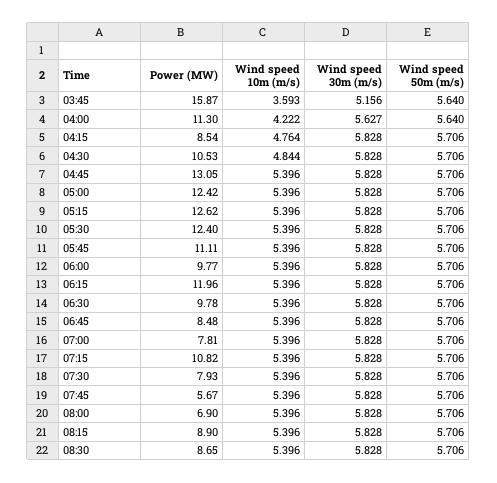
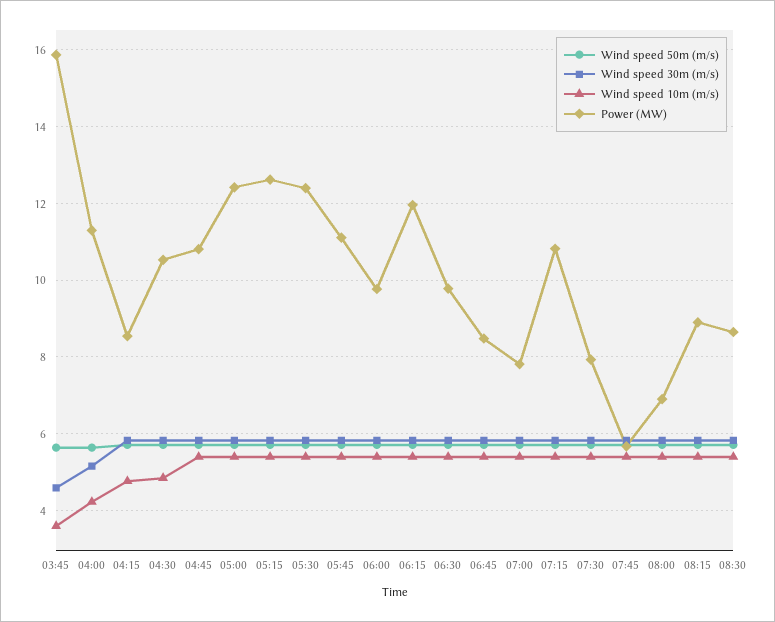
  {
    "Power (MW)": {
      "03:45": 15.87,
      "04:00": 11.3,
      "04:15": 8.54,
      "04:30": 10.53,
-     "04:45": 13.05,
+     "04:45": 10.8,
      "05:00": 12.42,
      "05:15": 12.62,
      "05:30": 12.4,
      "05:45": 11.11,
      "06:00": 9.77,
      "06:15": 11.96,
      "06:30": 9.78,
      "06:45": 8.48,
      "07:00": 7.81,
      "07:15": 10.82,
      "07:30": 7.93,
      "07:45": 5.67,
      "08:00": 6.9,
      "08:15": 8.9,
      "08:30": 8.65
    },
    "Wind speed 10m (m/s)": {
      "03:45": 3.593,
      "04:00": 4.222,
      "04:15": 4.764,
      "04:30": 4.844,
      "04:45": 5.396,
      "05:00": 5.396,
      "05:15": 5.396,
      "05:30": 5.396,
      "05:45": 5.396,
      "06:00": 5.396,
      "06:15": 5.396,
      "06:30": 5.396,
      "06:45": 5.396,
      "07:00": 5.396,
      "07:15": 5.396,
      "07:30": 5.396,
      "07:45": 5.396,
      "08:00": 5.396,
      "08:15": 5.396,
      "08:30": 5.396
    },
    "Wind speed 30m (m/s)": {
-     "03:45": 5.156,
+     "03:45": 4.6,
-     "04:00": 5.627,
+     "04:00": 5.2,
      "04:15": 5.828,
      "04:30": 5.828,
      "04:45": 5.828,
      "05:00": 5.828,
      "05:15": 5.828,
      "05:30": 5.828,
      "05:45": 5.828,
      "06:00": 5.828,
      "06:15": 5.828,
      "06:30": 5.828,
      "06:45": 5.828,
      "07:00": 5.828,
      "07:15": 5.828,
      "07:30": 5.828,
      "07:45": 5.828,
      "08:00": 5.828,
      "08:15": 5.828,
      "08:30": 5.828
    },
    "Wind speed 50m (m/s)": {
      "03:45": 5.64,
      "04:00": 5.64,
      "04:15": 5.706,
      "04:30": 5.706,
      "04:45": 5.706,
      "05:00": 5.706,
      "05:15": 5.706,
      "05:30": 5.706,
      "05:45": 5.706,
      "06:00": 5.706,
      "06:15": 5.706,
      "06:30": 5.706,
      "06:45": 5.706,
      "07:00": 5.706,
      "07:15": 5.706,
      "07:30": 5.706,
      "07:45": 5.706,
      "08:00": 5.706,
      "08:15": 5.706,
      "08:30": 5.706
    }
  }

